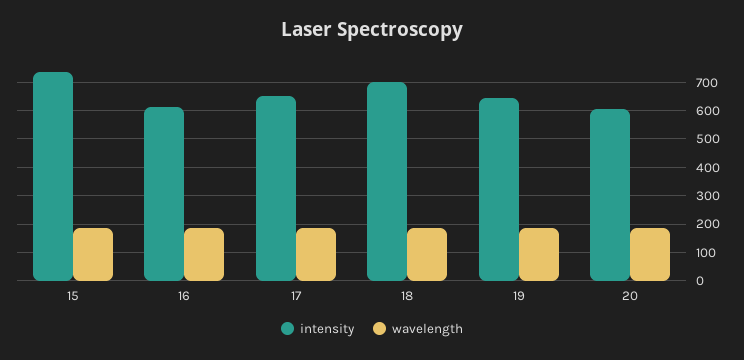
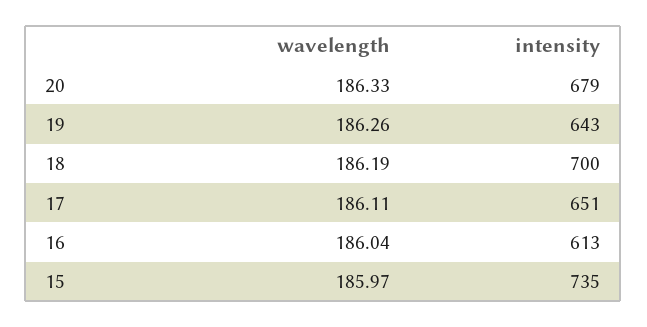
  {
    "intensity": {
      "15": 735,
      "16": 613,
      "17": 651,
      "18": 700,
      "19": 643,
-     "20": 600
+     "20": 679
    },
    "wavelength": {
      "15": 185.97,
      "16": 186.04,
      "17": 186.11,
      "18": 186.19,
      "19": 186.26,
      "20": 186.33
    }
  }

